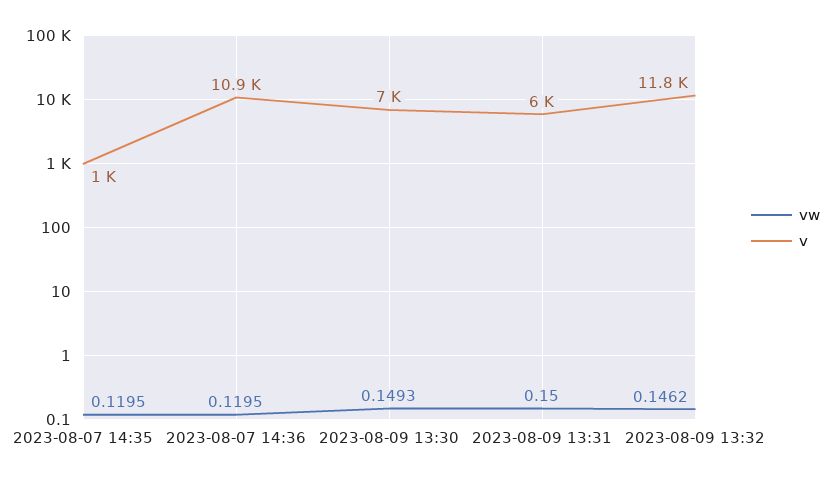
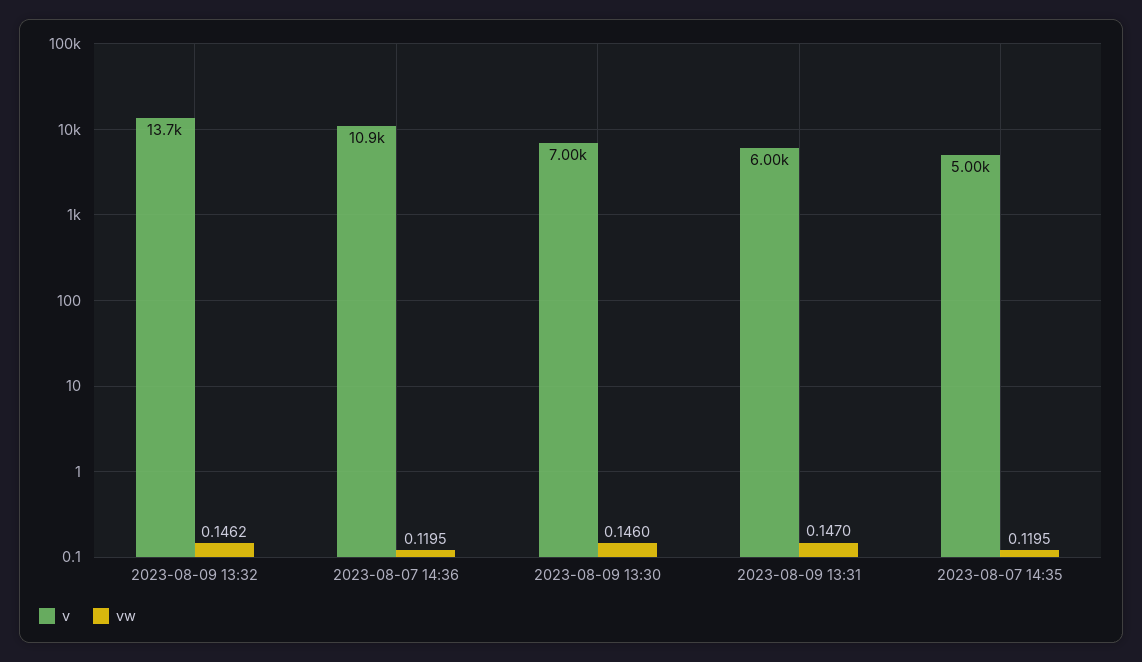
  {
    "vw": {
      "2023-08-07 14:35": 0.1195,
      "2023-08-07 14:36": 0.1195,
-     "2023-08-09 13:30": 0.1493,
+     "2023-08-09 13:30": 0.146,
-     "2023-08-09 13:31": 0.15,
+     "2023-08-09 13:31": 0.147,
      "2023-08-09 13:32": 0.1462
    },
    "v": {
-     "2023-08-07 14:35": 1000,
+     "2023-08-07 14:35": 5000,
      "2023-08-07 14:36": 10900,
      "2023-08-09 13:30": 7000,
      "2023-08-09 13:31": 6000,
-     "2023-08-09 13:32": 11800
+     "2023-08-09 13:32": 13700
    }
  }

